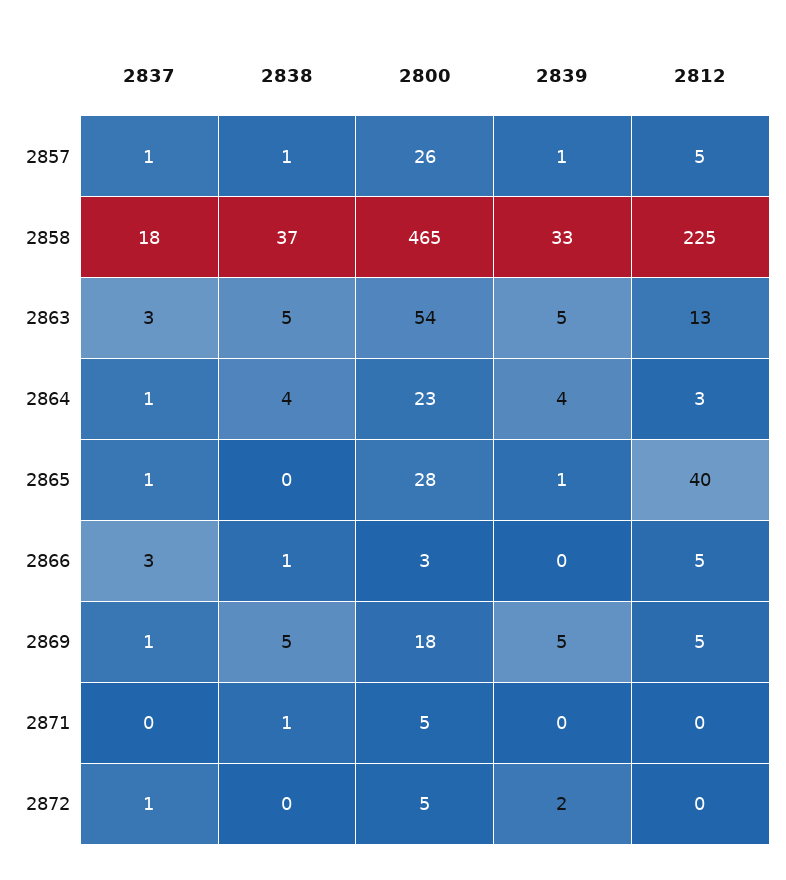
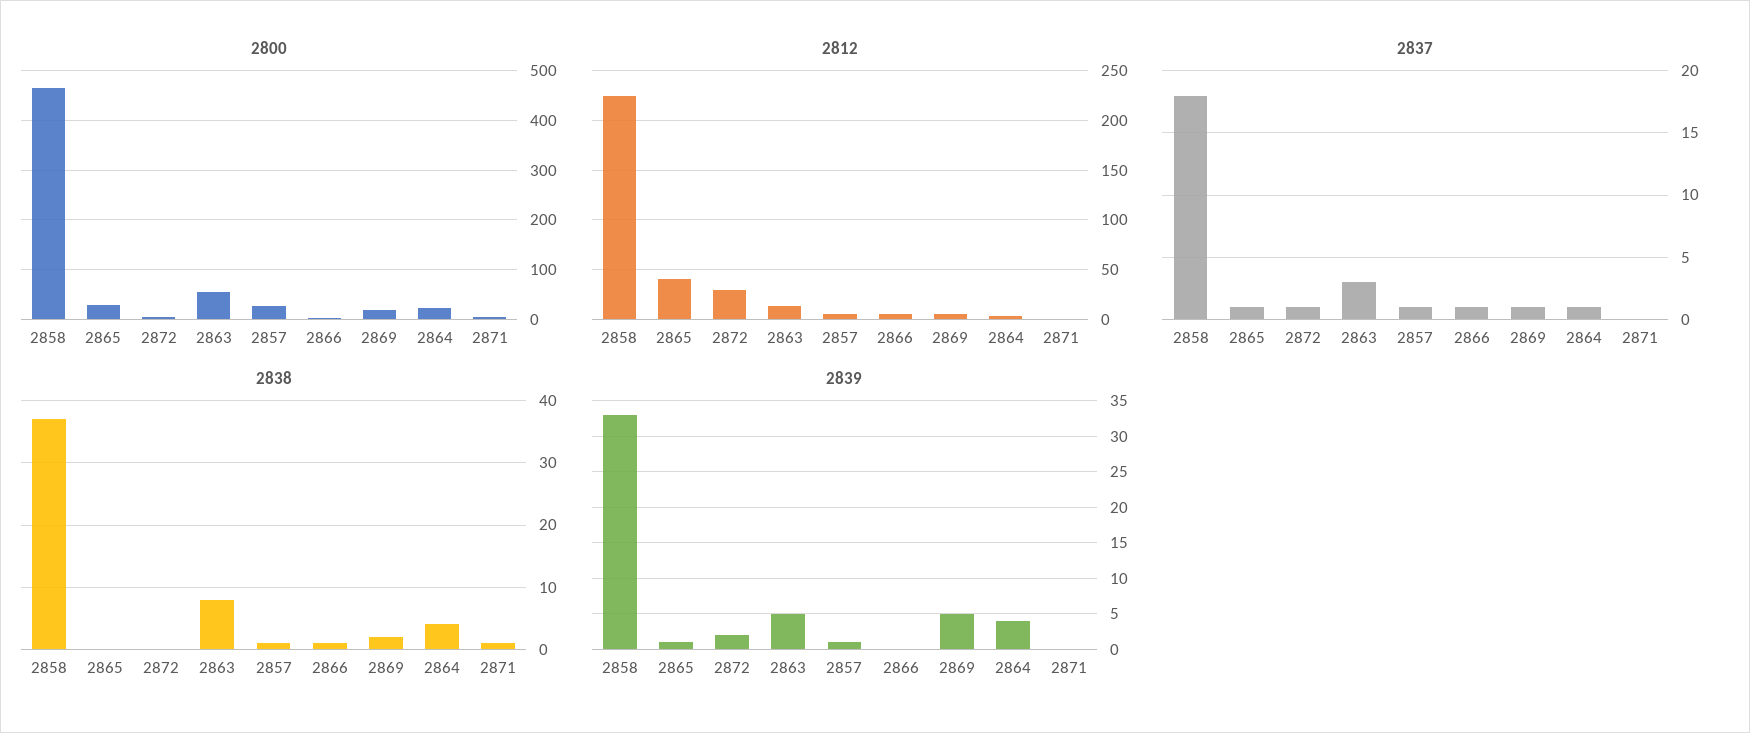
  {
    "2837": {
      "2857": 1,
      "2858": 18,
      "2863": 3,
      "2864": 1,
      "2865": 1,
-     "2866": 3,
+     "2866": 1,
      "2869": 1,
      "2871": 0,
      "2872": 1
    },
    "2838": {
      "2857": 1,
      "2858": 37,
-     "2863": 5,
+     "2863": 8,
      "2864": 4,
      "2865": 0,
      "2866": 1,
-     "2869": 5,
+     "2869": 2,
      "2871": 1,
      "2872": 0
    },
    "2800": {
      "2857": 26,
      "2858": 465,
      "2863": 54,
      "2864": 23,
      "2865": 28,
      "2866": 3,
      "2869": 18,
      "2871": 5,
      "2872": 5
    },
    "2839": {
      "2857": 1,
      "2858": 33,
      "2863": 5,
      "2864": 4,
      "2865": 1,
      "2866": 0,
      "2869": 5,
      "2871": 0,
      "2872": 2
    },
    "2812": {
      "2857": 5,
      "2858": 225,
      "2863": 13,
      "2864": 3,
      "2865": 40,
      "2866": 5,
      "2869": 5,
      "2871": 0,
-     "2872": 0
+     "2872": 30
    }
  }

